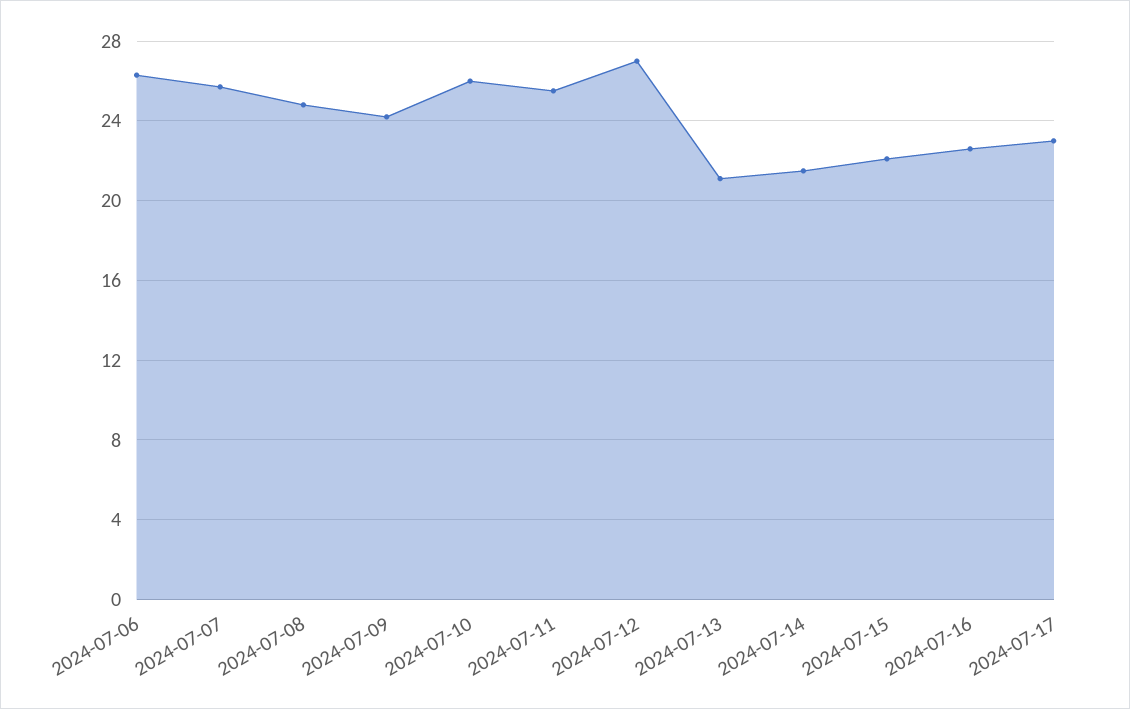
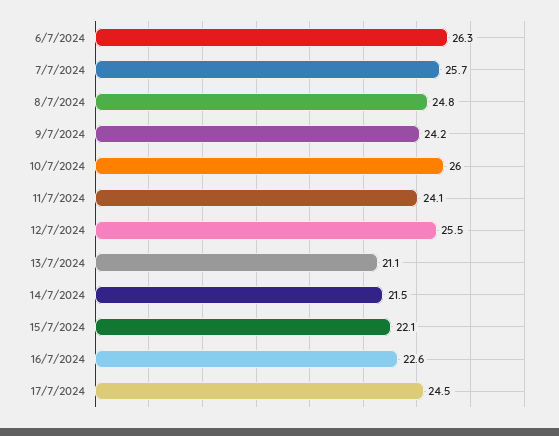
  {
    "2024-07-06": 26.3,
    "2024-07-07": 25.7,
    "2024-07-08": 24.8,
    "2024-07-09": 24.2,
    "2024-07-10": 26,
-   "2024-07-11": 25.5,
+   "2024-07-11": 24.1,
-   "2024-07-12": 27,
+   "2024-07-12": 25.5,
    "2024-07-13": 21.1,
    "2024-07-14": 21.5,
    "2024-07-15": 22.1,
    "2024-07-16": 22.6,
-   "2024-07-17": 23
+   "2024-07-17": 24.5
  }

